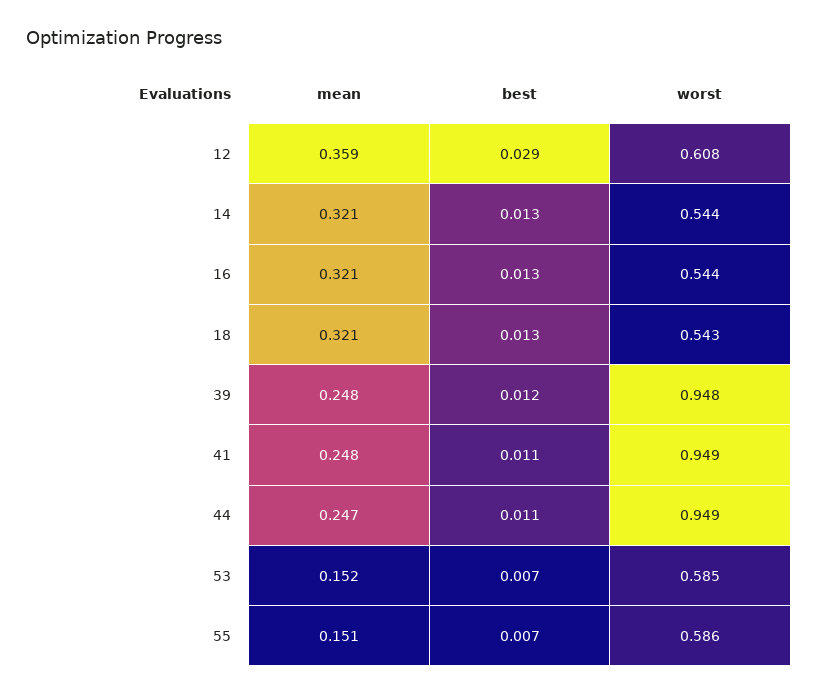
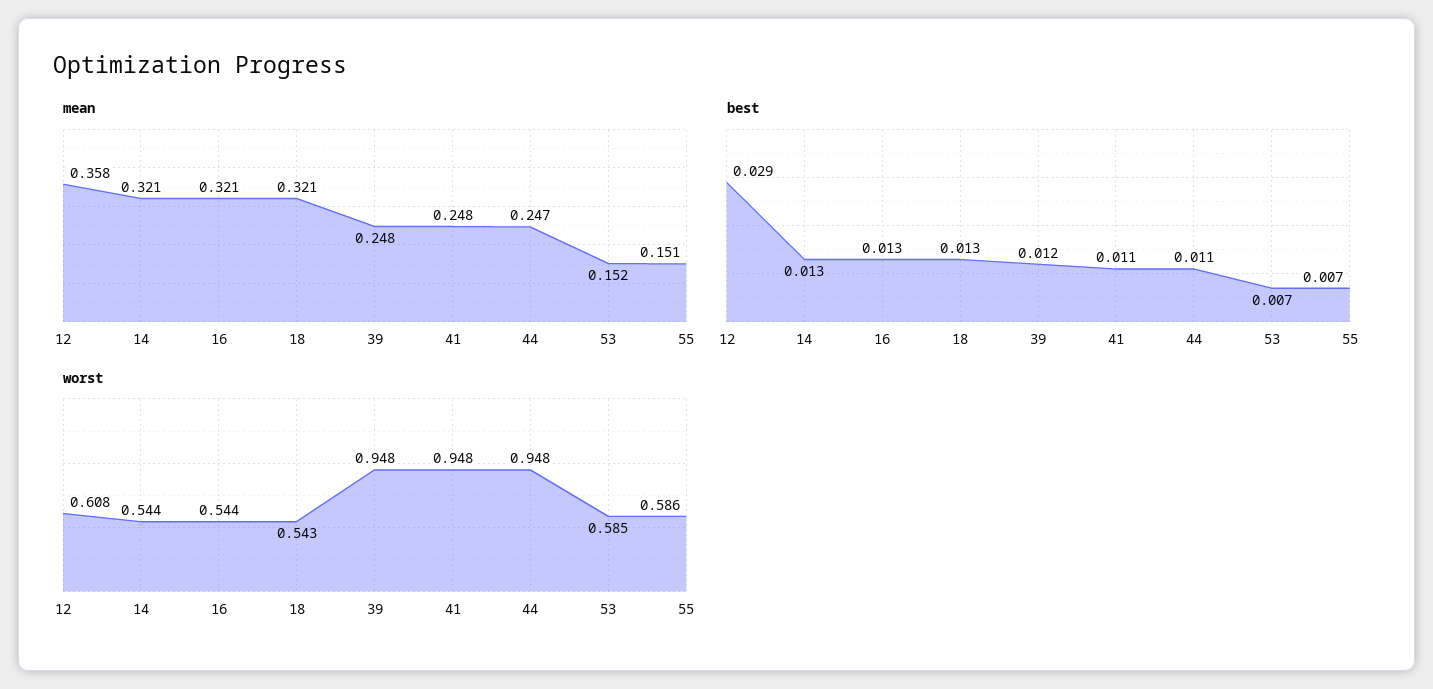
  {
    "mean": {
-     "12": 0.359,
+     "12": 0.358,
      "14": 0.321,
      "16": 0.321,
      "18": 0.321,
      "39": 0.248,
      "41": 0.248,
      "44": 0.247,
      "53": 0.152,
      "55": 0.151
    },
    "best": {
      "12": 0.029,
      "14": 0.013,
      "16": 0.013,
      "18": 0.013,
      "39": 0.012,
      "41": 0.011,
      "44": 0.011,
      "53": 0.007,
      "55": 0.007
    },
    "worst": {
      "12": 0.608,
      "14": 0.544,
      "16": 0.544,
      "18": 0.543,
      "39": 0.948,
-     "41": 0.949,
+     "41": 0.948,
-     "44": 0.949,
+     "44": 0.948,
      "53": 0.585,
      "55": 0.586
    }
  }

